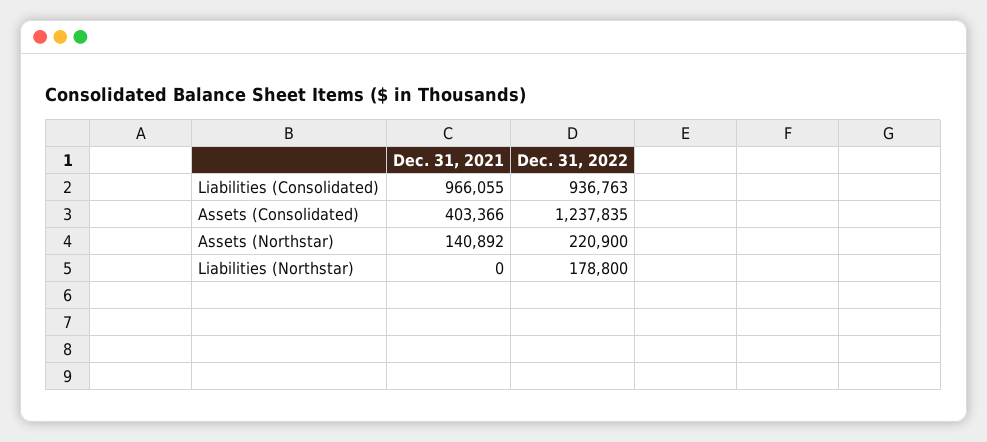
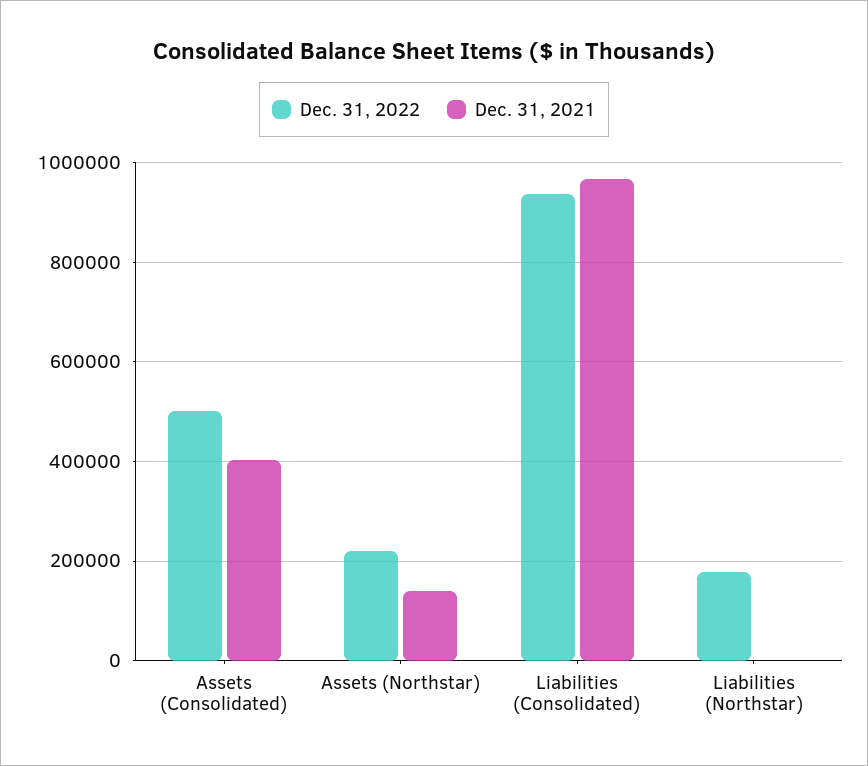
  {
    "Dec. 31, 2021": {
      "Liabilities (Consolidated)": 966055,
      "Assets (Consolidated)": 403366,
      "Assets (Northstar)": 140892,
      "Liabilities (Northstar)": 0
    },
    "Dec. 31, 2022": {
      "Liabilities (Consolidated)": 936763,
-     "Assets (Consolidated)": 1237835,
+     "Assets (Consolidated)": 500000,
      "Assets (Northstar)": 220900,
      "Liabilities (Northstar)": 178800
    }
  }

